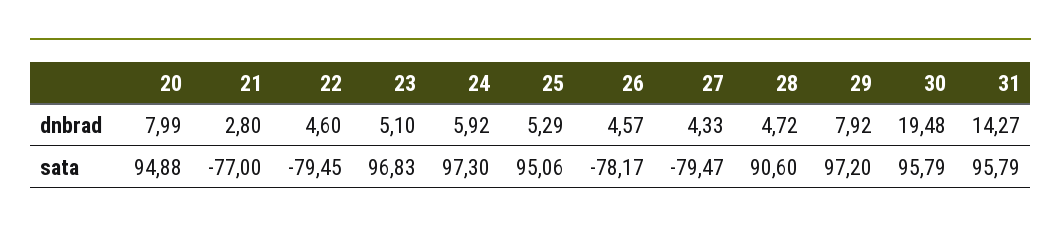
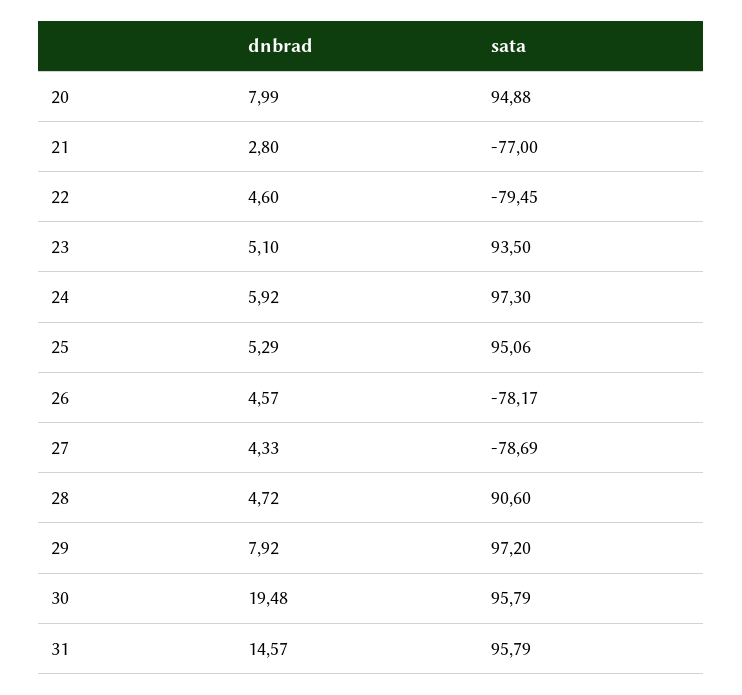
  {
    "20": {
      "dnbrad": 7.99,
      "sata": 94.88
    },
    "21": {
      "dnbrad": 2.8,
      "sata": -77
    },
    "22": {
      "dnbrad": 4.6,
      "sata": -79.45
    },
    "23": {
      "dnbrad": 5.1,
-     "sata": 96.83
+     "sata": 93.5
    },
    "24": {
      "dnbrad": 5.92,
      "sata": 97.3
    },
    "25": {
      "dnbrad": 5.29,
      "sata": 95.06
    },
    "26": {
      "dnbrad": 4.57,
      "sata": -78.17
    },
    "27": {
      "dnbrad": 4.33,
-     "sata": -79.47
+     "sata": -78.69
    },
    "28": {
      "dnbrad": 4.72,
      "sata": 90.6
    },
    "29": {
      "dnbrad": 7.92,
      "sata": 97.2
    },
    "30": {
      "dnbrad": 19.48,
      "sata": 95.79
    },
    "31": {
-     "dnbrad": 14.27,
+     "dnbrad": 14.57,
      "sata": 95.79
    }
  }

